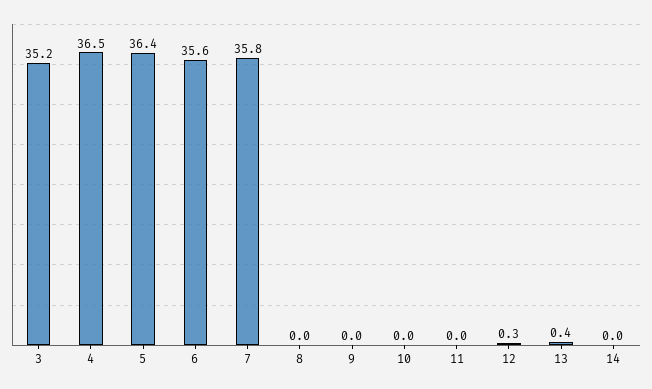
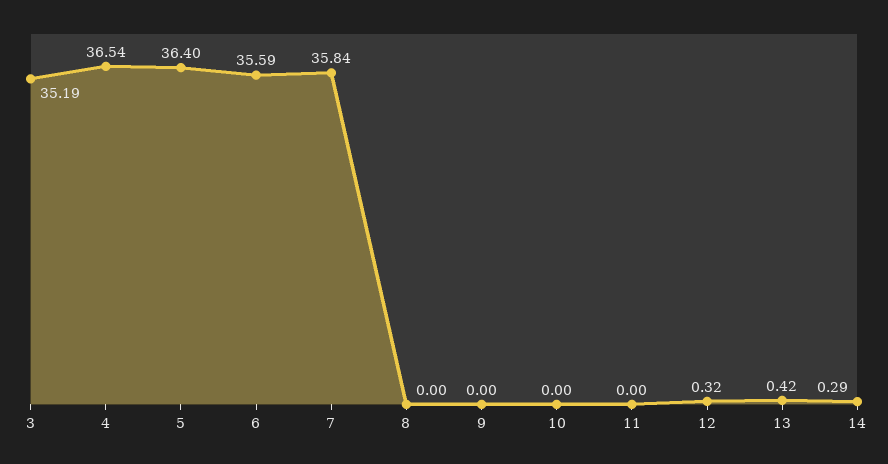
  {
    "3": 35.19,
    "4": 36.54,
    "5": 36.4,
    "6": 35.59,
    "7": 35.84,
    "8": 0,
    "9": 0,
    "10": 0,
    "11": 0,
    "12": 0.32,
    "13": 0.42,
-   "14": 0
+   "14": 0.29
  }

